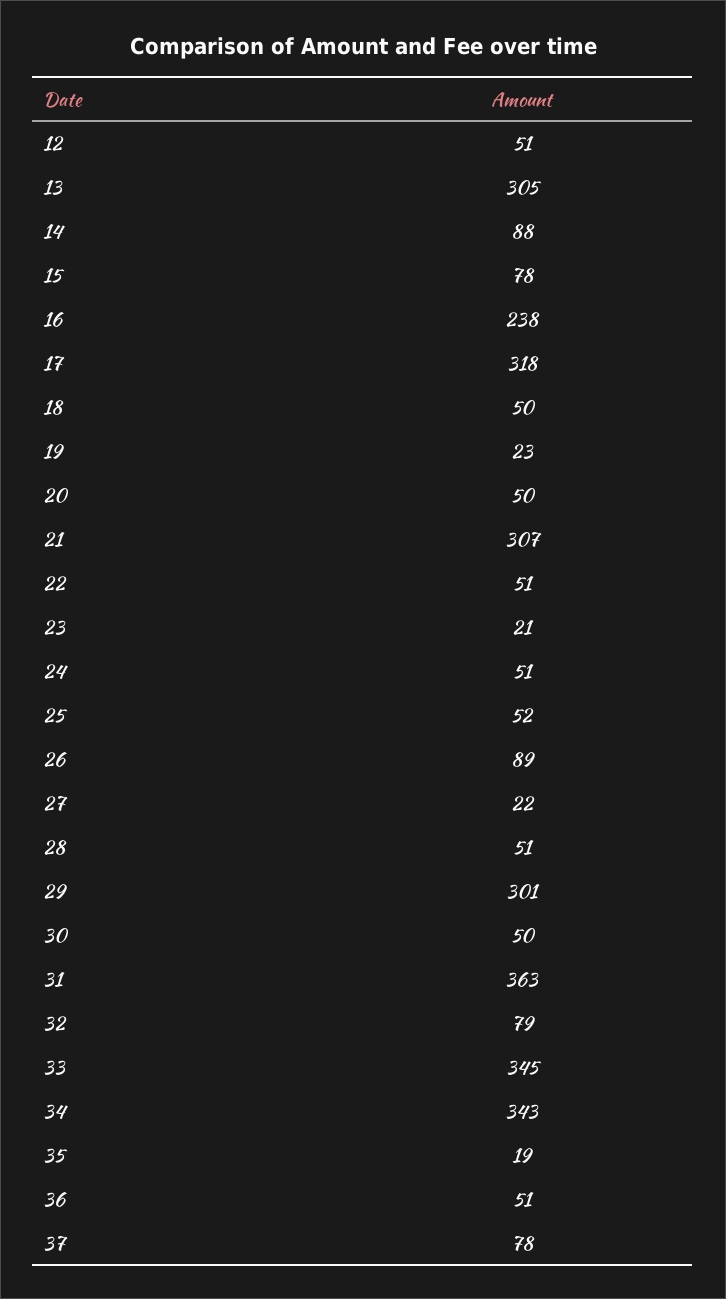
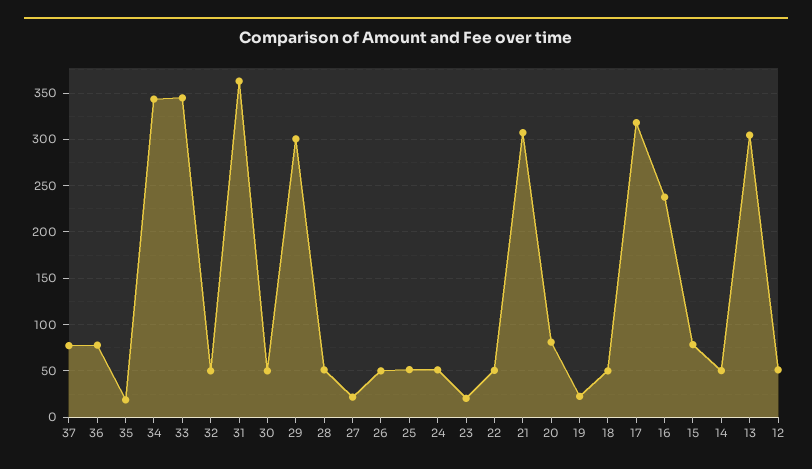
  {
    "12": 51,
    "13": 305,
-   "14": 88,
+   "14": 50,
    "15": 78,
    "16": 238,
    "17": 318,
    "18": 50,
    "19": 23,
-   "20": 50,
+   "20": 80,
    "21": 307,
    "22": 51,
    "23": 21,
    "24": 51,
    "25": 52,
-   "26": 89,
+   "26": 50,
    "27": 22,
    "28": 51,
    "29": 301,
    "30": 50,
    "31": 363,
-   "32": 79,
+   "32": 50,
    "33": 345,
    "34": 343,
    "35": 19,
-   "36": 51,
+   "36": 80,
    "37": 78
  }

